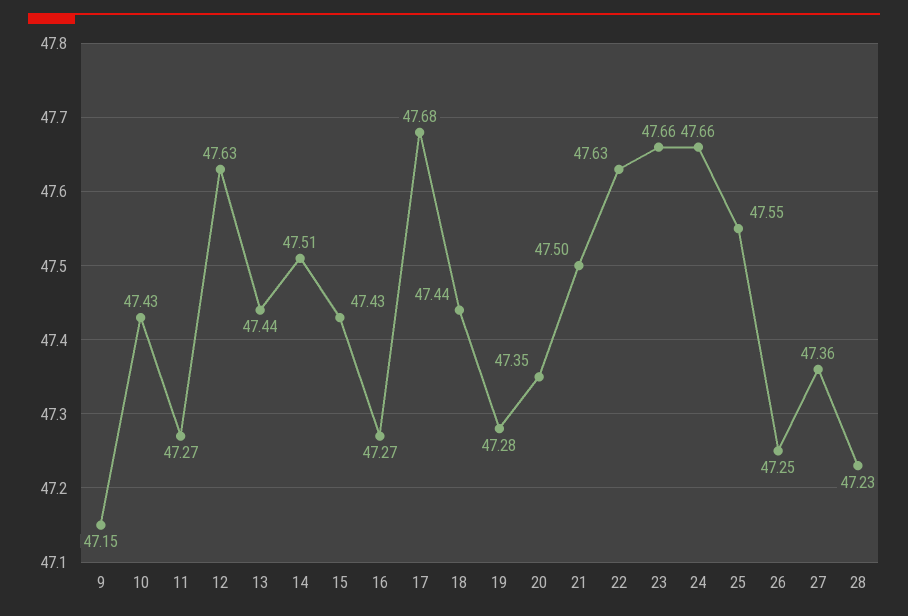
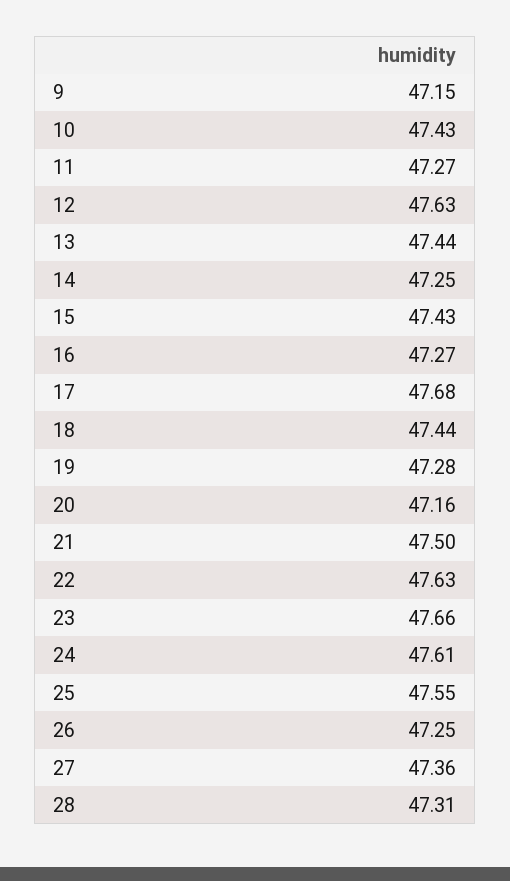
  {
    "9": 47.15,
    "10": 47.43,
    "11": 47.27,
    "12": 47.63,
    "13": 47.44,
-   "14": 47.51,
+   "14": 47.25,
    "15": 47.43,
    "16": 47.27,
    "17": 47.68,
    "18": 47.44,
    "19": 47.28,
-   "20": 47.35,
+   "20": 47.16,
    "21": 47.5,
    "22": 47.63,
    "23": 47.66,
-   "24": 47.66,
+   "24": 47.61,
    "25": 47.55,
    "26": 47.25,
    "27": 47.36,
-   "28": 47.23
+   "28": 47.31
  }

